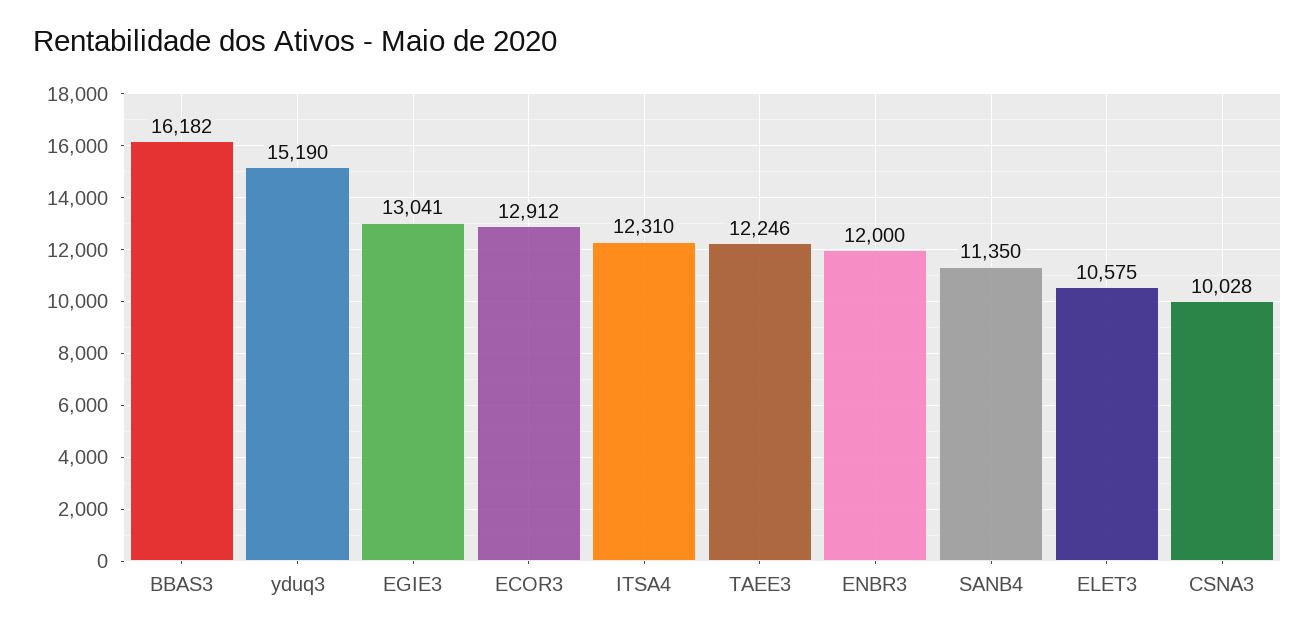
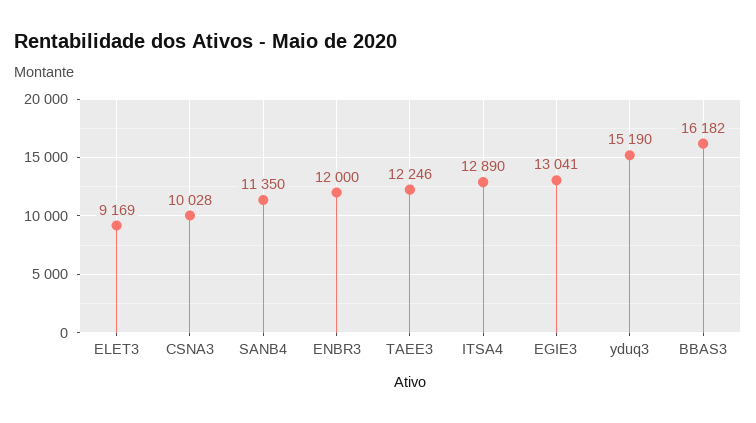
  {
    "BBAS3": 16182,
    "yduq3": 15190,
    "EGIE3": 13041,
-   "ECOR3": 12912,
-   "ITSA4": 12310,
+   "ITSA4": 12890,
    "TAEE3": 12246,
    "ENBR3": 12000,
    "SANB4": 11350,
-   "ELET3": 10575,
+   "ELET3": 9169,
    "CSNA3": 10028
  }

